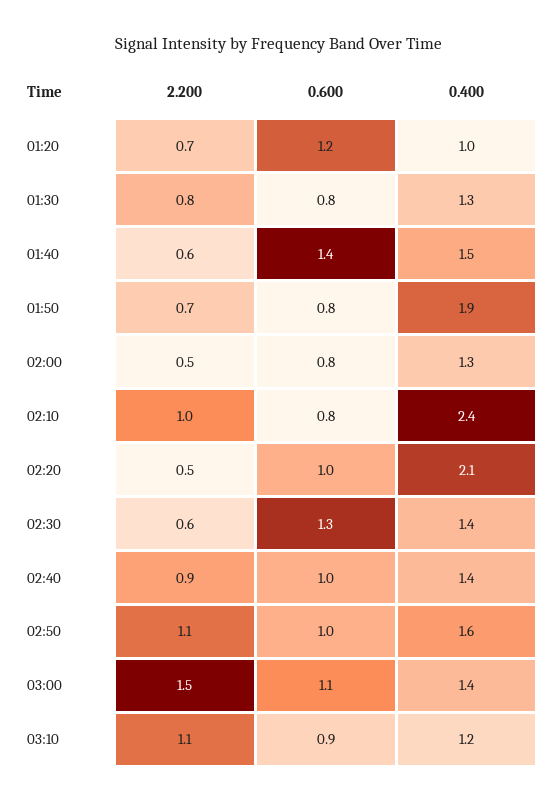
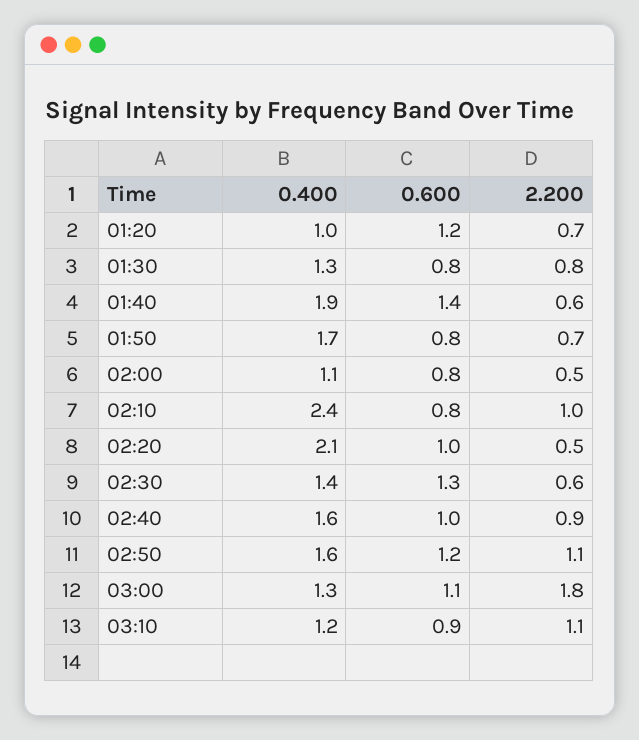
  {
    "2.200": {
      "01:20": 0.7,
      "01:30": 0.8,
      "01:40": 0.6,
      "01:50": 0.7,
      "02:00": 0.5,
      "02:10": 1,
      "02:20": 0.5,
      "02:30": 0.6,
      "02:40": 0.9,
      "02:50": 1.1,
-     "03:00": 1.5,
+     "03:00": 1.8,
      "03:10": 1.1
    },
    "0.600": {
      "01:20": 1.2,
      "01:30": 0.8,
      "01:40": 1.4,
      "01:50": 0.8,
      "02:00": 0.8,
      "02:10": 0.8,
      "02:20": 1,
      "02:30": 1.3,
      "02:40": 1,
-     "02:50": 1,
+     "02:50": 1.2,
      "03:00": 1.1,
      "03:10": 0.9
    },
    "0.400": {
      "01:20": 1,
      "01:30": 1.3,
-     "01:40": 1.5,
+     "01:40": 1.9,
-     "01:50": 1.9,
+     "01:50": 1.7,
-     "02:00": 1.3,
+     "02:00": 1.1,
      "02:10": 2.4,
      "02:20": 2.1,
      "02:30": 1.4,
-     "02:40": 1.4,
+     "02:40": 1.6,
      "02:50": 1.6,
-     "03:00": 1.4,
+     "03:00": 1.3,
      "03:10": 1.2
    }
  }

